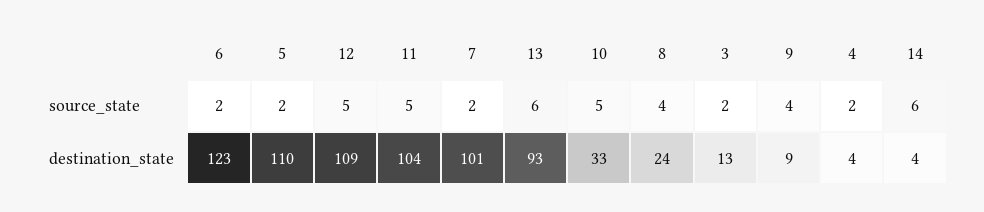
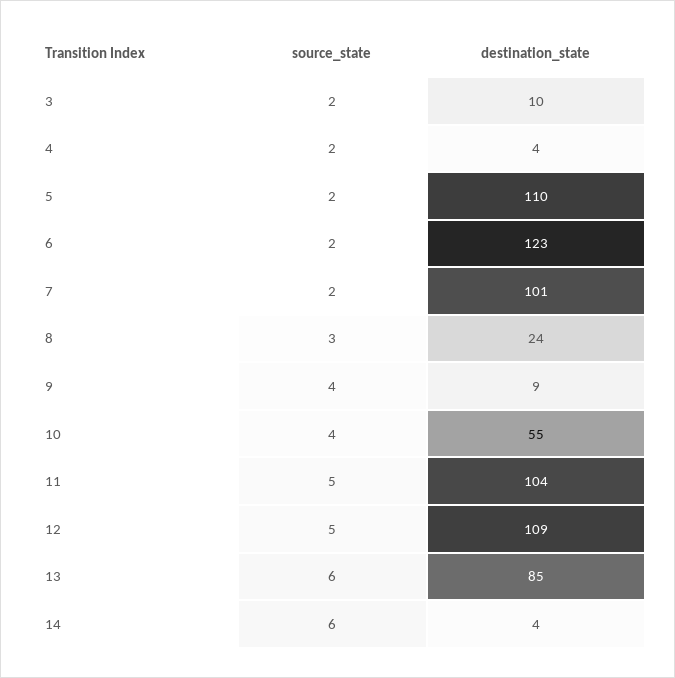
  {
    "6": {
      "source_state": 2,
      "destination_state": 123
    },
    "5": {
      "source_state": 2,
      "destination_state": 110
    },
    "12": {
      "source_state": 5,
      "destination_state": 109
    },
    "11": {
      "source_state": 5,
      "destination_state": 104
    },
    "7": {
      "source_state": 2,
      "destination_state": 101
    },
    "13": {
      "source_state": 6,
-     "destination_state": 93
+     "destination_state": 85
    },
    "10": {
-     "source_state": 5,
+     "source_state": 4,
-     "destination_state": 33
+     "destination_state": 55
    },
    "8": {
-     "source_state": 4,
+     "source_state": 3,
      "destination_state": 24
    },
    "3": {
      "source_state": 2,
-     "destination_state": 13
+     "destination_state": 10
    },
    "9": {
      "source_state": 4,
      "destination_state": 9
    },
    "4": {
      "source_state": 2,
      "destination_state": 4
    },
    "14": {
      "source_state": 6,
      "destination_state": 4
    }
  }

